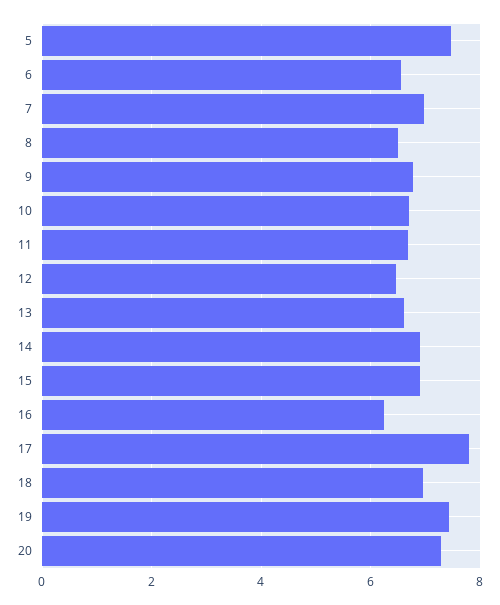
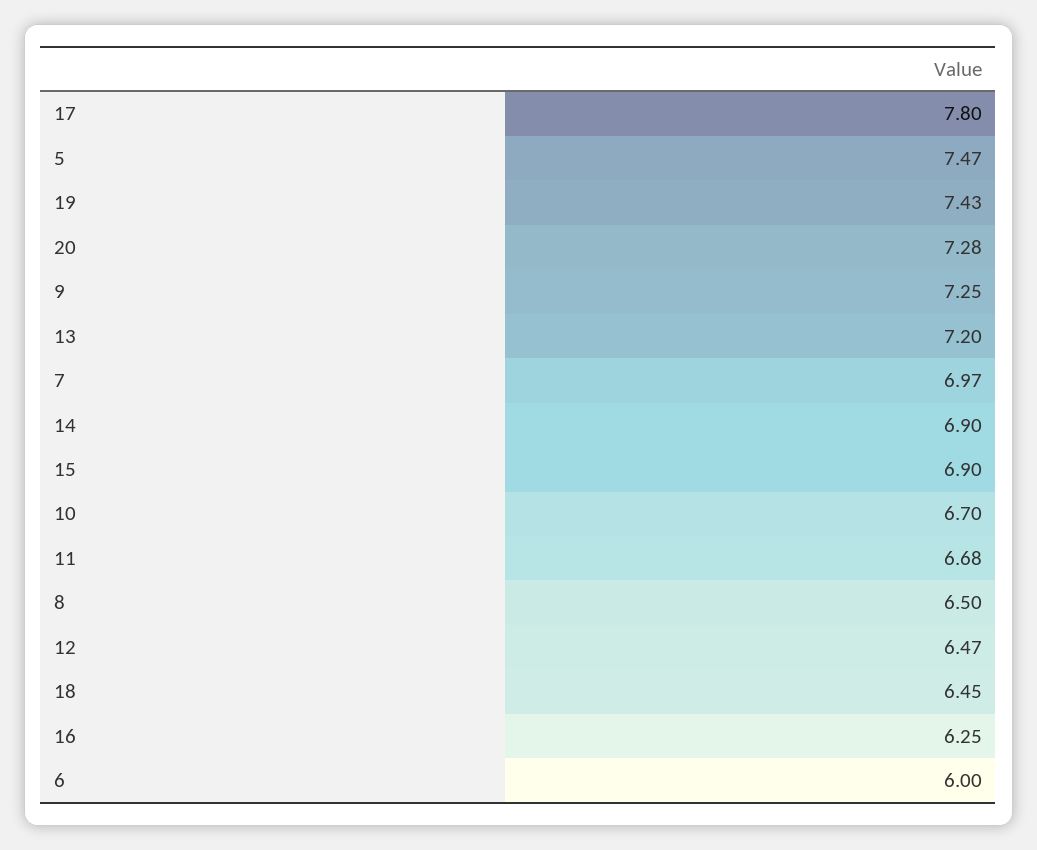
  {
    "5": 7.47,
-   "6": 6.6,
+   "6": 6,
    "7": 6.97,
    "8": 6.5,
-   "9": 6.8,
+   "9": 7.25,
    "10": 6.7,
    "11": 6.68,
    "12": 6.47,
-   "13": 6.6,
+   "13": 7.2,
    "14": 6.9,
    "15": 6.9,
    "16": 6.25,
    "17": 7.8,
-   "18": 7,
+   "18": 6.45,
    "19": 7.43,
    "20": 7.28
  }

